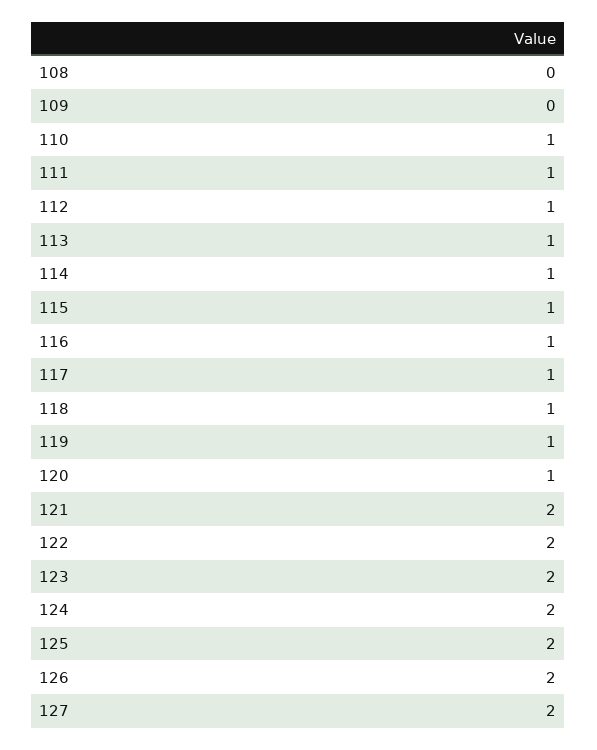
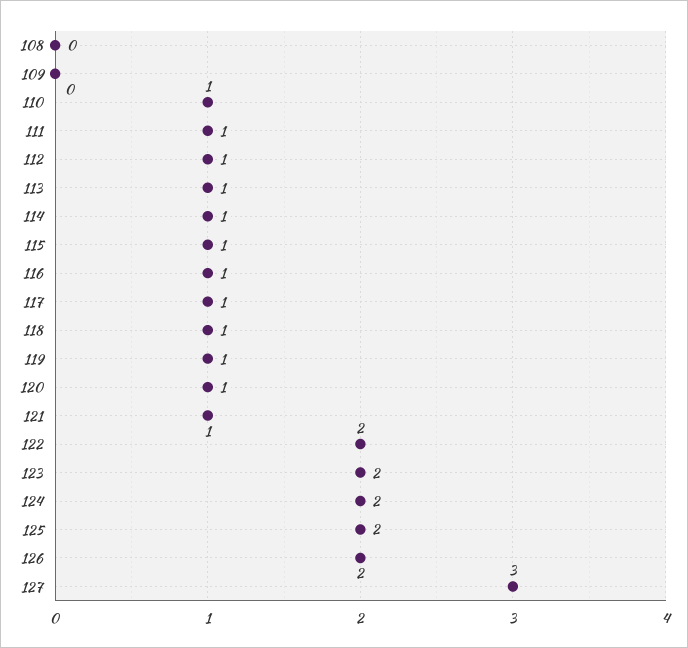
  {
    "108": 0,
    "109": 0,
    "110": 1,
    "111": 1,
    "112": 1,
    "113": 1,
    "114": 1,
    "115": 1,
    "116": 1,
    "117": 1,
    "118": 1,
    "119": 1,
    "120": 1,
-   "121": 2,
+   "121": 1,
    "122": 2,
    "123": 2,
    "124": 2,
    "125": 2,
    "126": 2,
-   "127": 2
+   "127": 3
  }

